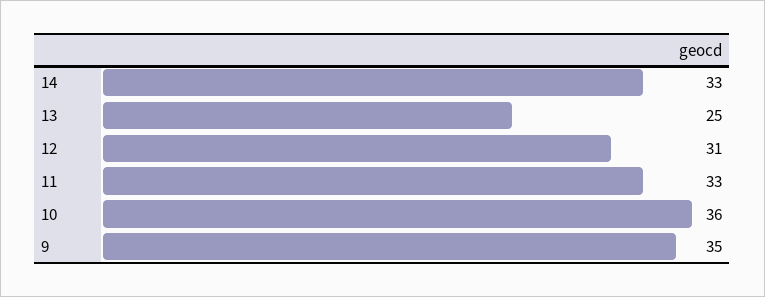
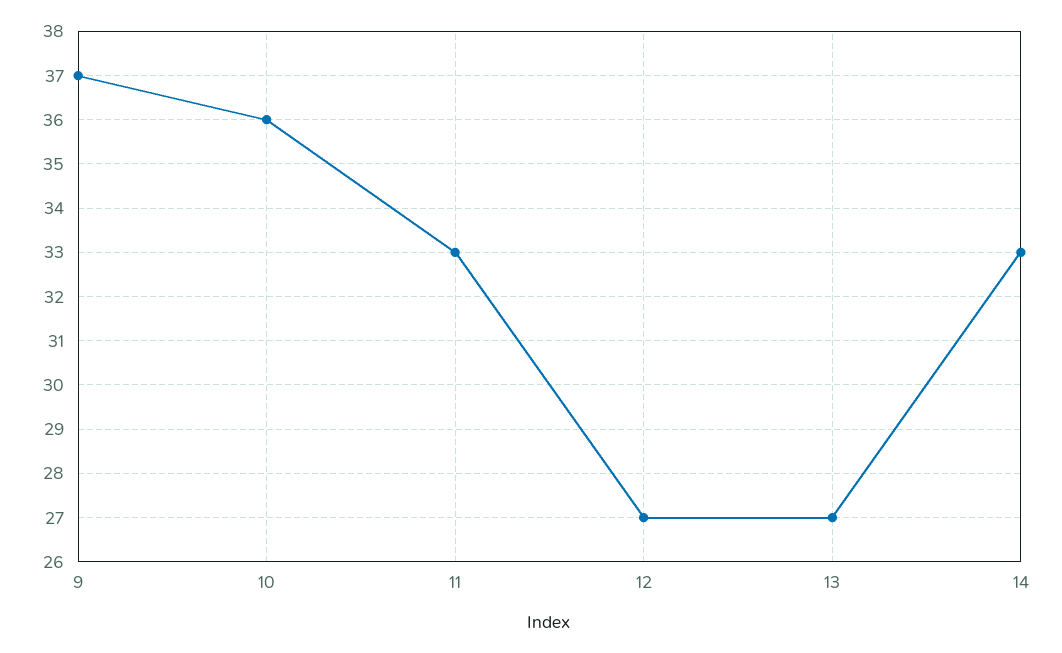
  {
    "14": 33,
-   "13": 25,
+   "13": 27,
-   "12": 31,
+   "12": 27,
    "11": 33,
    "10": 36,
-   "9": 35
+   "9": 37
  }

